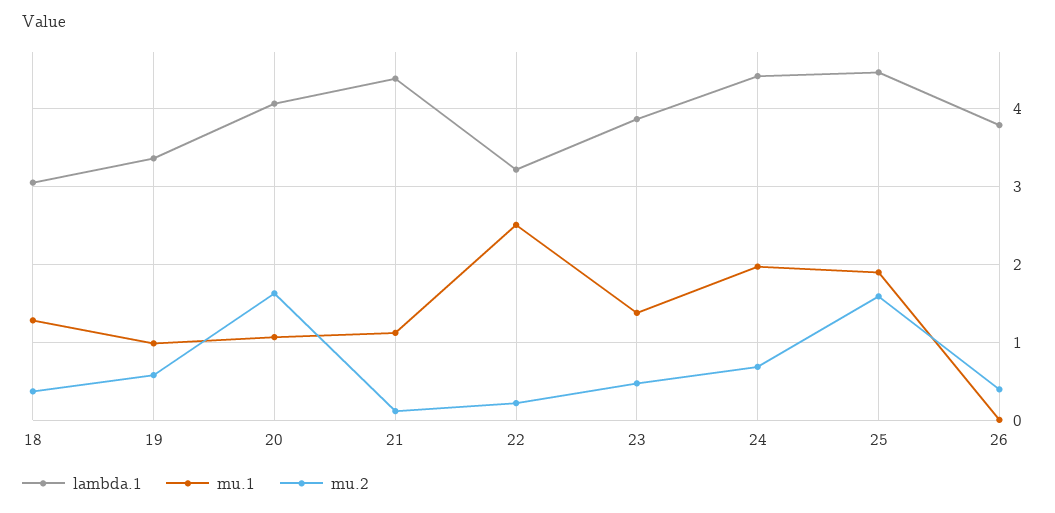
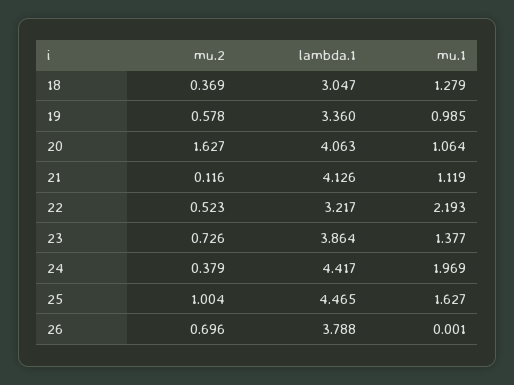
  {
    "lambda.1": {
      "18": 3.047,
      "19": 3.36,
      "20": 4.063,
-     "21": 4.4,
+     "21": 4.126,
      "22": 3.217,
      "23": 3.864,
      "24": 4.417,
      "25": 4.465,
      "26": 3.788
    },
    "mu.1": {
      "18": 1.279,
      "19": 0.985,
      "20": 1.064,
      "21": 1.119,
-     "22": 2.5,
+     "22": 2.193,
      "23": 1.377,
      "24": 1.969,
-     "25": 1.9,
+     "25": 1.627,
      "26": 0.001
    },
    "mu.2": {
      "18": 0.369,
      "19": 0.578,
      "20": 1.627,
      "21": 0.116,
-     "22": 0.2,
+     "22": 0.523,
-     "23": 0.5,
+     "23": 0.726,
-     "24": 0.7,
+     "24": 0.379,
-     "25": 1.6,
+     "25": 1.004,
-     "26": 0.4
+     "26": 0.696
    }
  }

